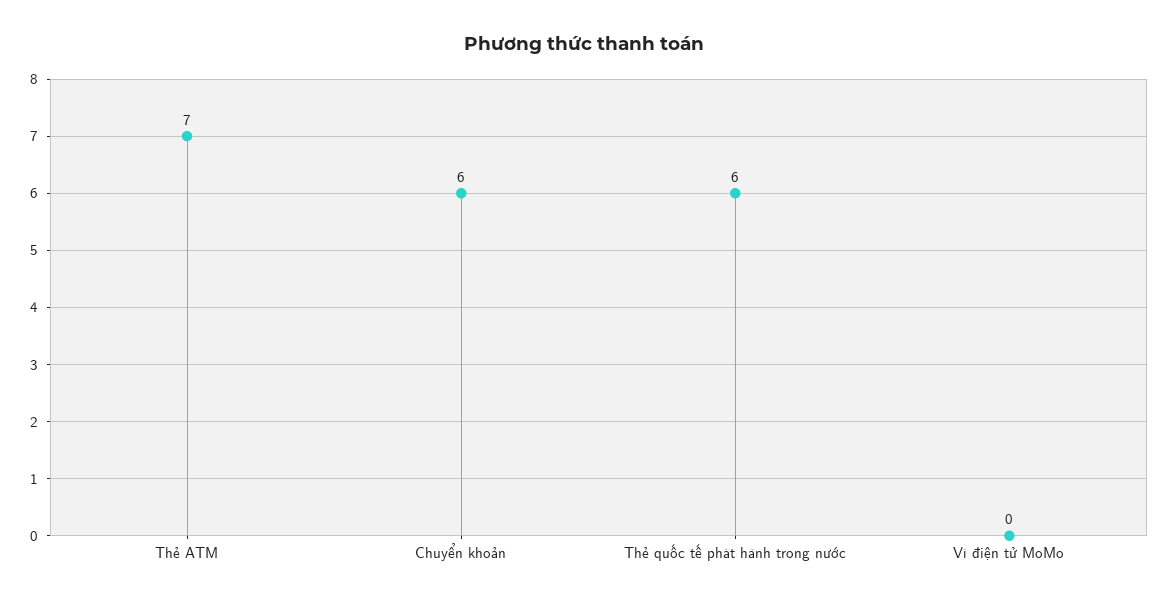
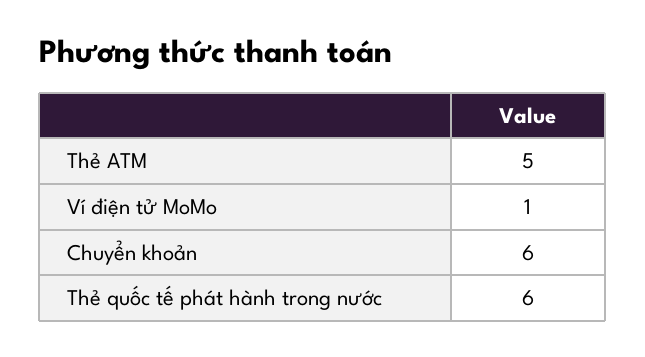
  {
-   "Thẻ ATM": 7,
+   "Thẻ ATM": 5,
    "Chuyển khoản": 6,
    "Thẻ quốc tế phát hành trong nước": 6,
-   "Ví điện tử MoMo": 0
+   "Ví điện tử MoMo": 1
  }

